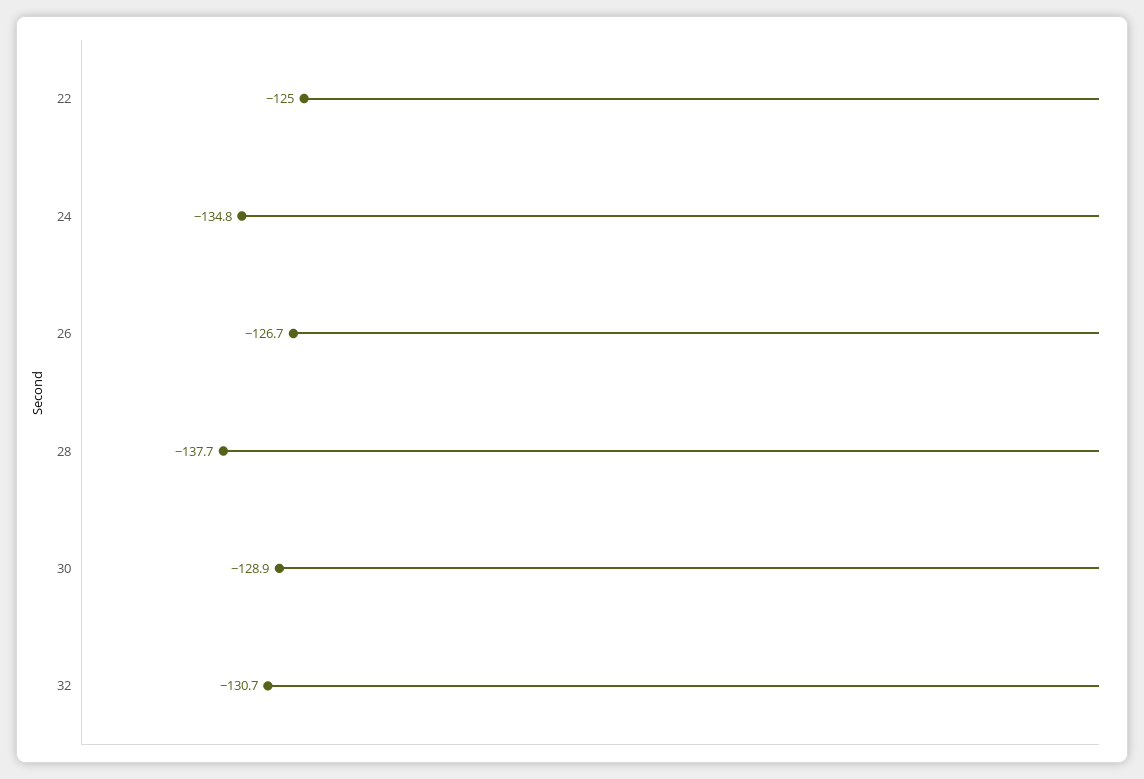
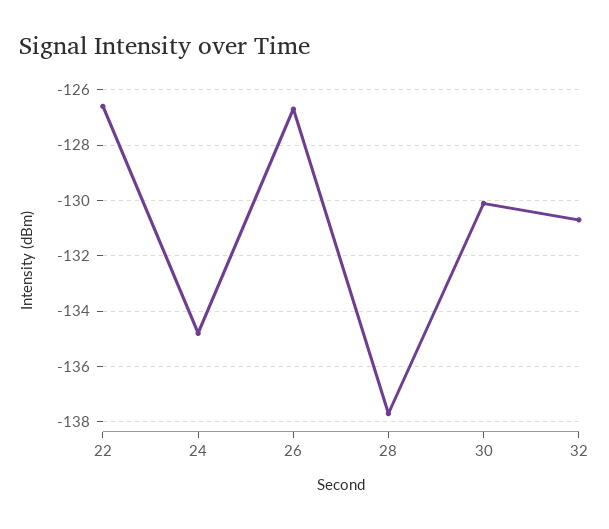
  {
-   "22": -125,
+   "22": -126.5,
    "24": -134.8,
    "26": -126.7,
    "28": -137.7,
-   "30": -128.9,
+   "30": -130,
    "32": -130.7
  }

